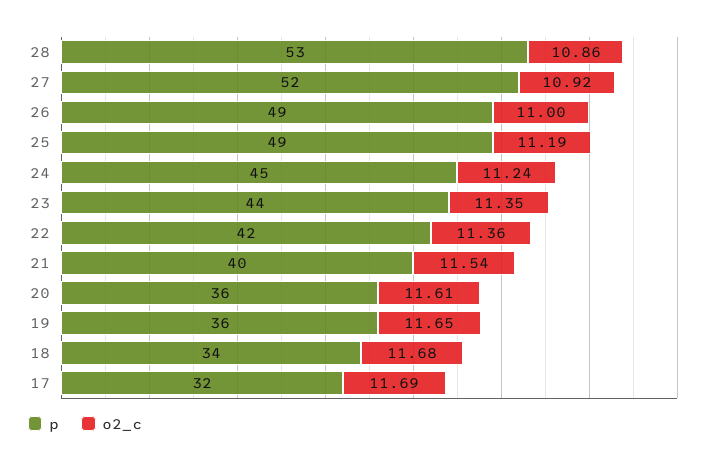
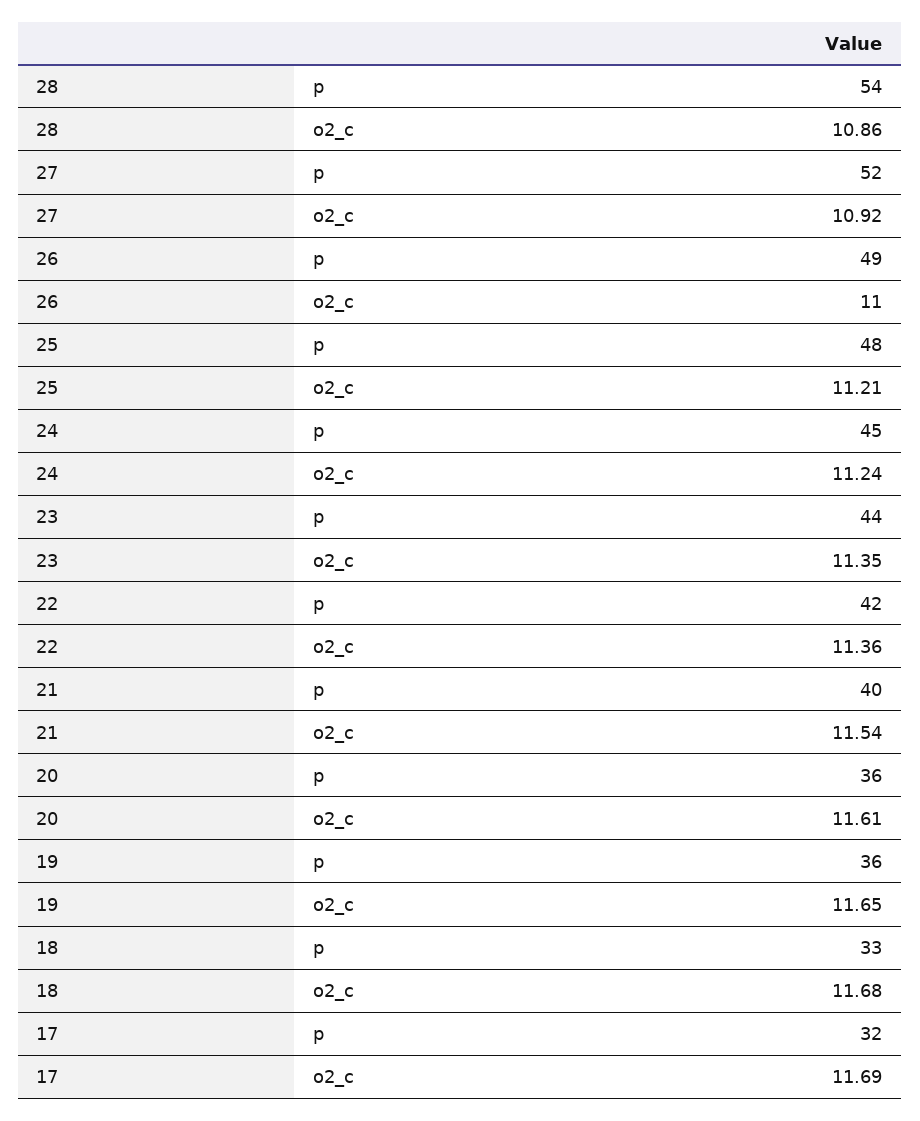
  {
    "p": {
-     "28": 53,
+     "28": 54,
      "27": 52,
      "26": 49,
-     "25": 49,
+     "25": 48,
      "24": 45,
      "23": 44,
      "22": 42,
      "21": 40,
      "20": 36,
      "19": 36,
-     "18": 34,
+     "18": 33,
      "17": 32
    },
    "o2_c": {
      "28": 10.86,
      "27": 10.92,
      "26": 11,
-     "25": 11.19,
+     "25": 11.21,
      "24": 11.24,
      "23": 11.35,
      "22": 11.36,
      "21": 11.54,
      "20": 11.61,
      "19": 11.65,
      "18": 11.68,
      "17": 11.69
    }
  }

